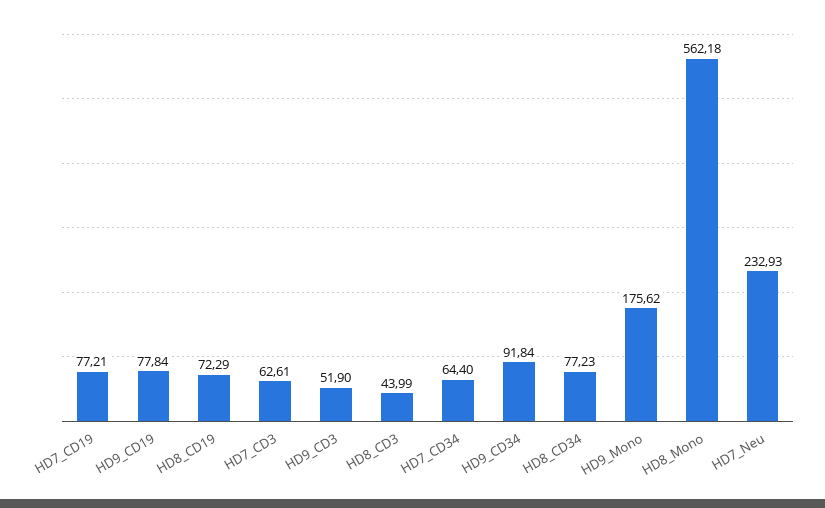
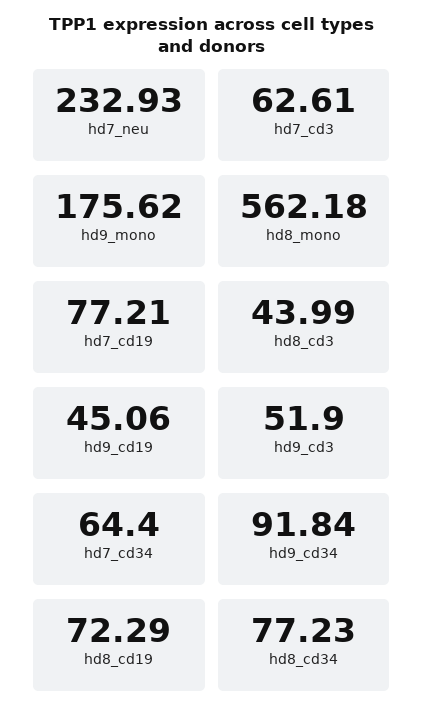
  {
    "HD7_CD19": 77.21,
-   "HD9_CD19": 77.84,
+   "HD9_CD19": 45.06,
    "HD8_CD19": 72.29,
    "HD7_CD3": 62.61,
    "HD9_CD3": 51.9,
    "HD8_CD3": 43.99,
    "HD7_CD34": 64.4,
    "HD9_CD34": 91.84,
    "HD8_CD34": 77.23,
    "HD9_Mono": 175.62,
    "HD8_Mono": 562.18,
    "HD7_Neu": 232.93
  }

